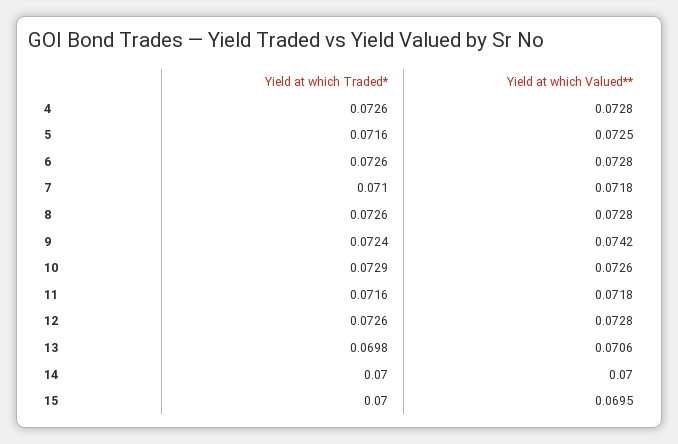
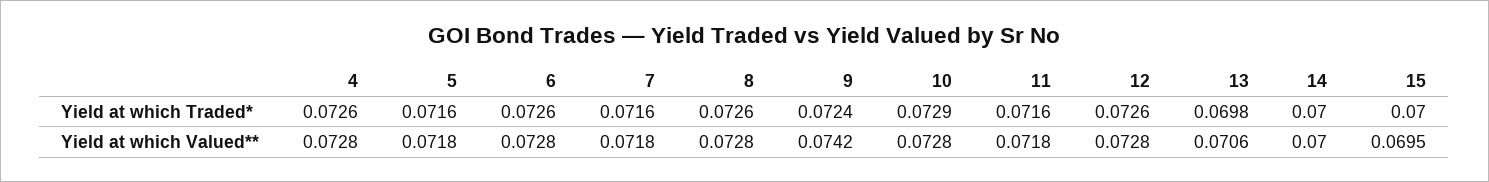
  {
    "Yield at which Traded*": {
      "4": 0.0726,
      "5": 0.0716,
      "6": 0.0726,
-     "7": 0.071,
+     "7": 0.0716,
      "8": 0.0726,
      "9": 0.0724,
      "10": 0.0729,
      "11": 0.0716,
      "12": 0.0726,
      "13": 0.0698,
      "14": 0.07,
      "15": 0.07
    },
    "Yield at which Valued**": {
      "4": 0.0728,
-     "5": 0.0725,
+     "5": 0.0718,
      "6": 0.0728,
      "7": 0.0718,
      "8": 0.0728,
      "9": 0.0742,
-     "10": 0.0726,
+     "10": 0.0728,
      "11": 0.0718,
      "12": 0.0728,
      "13": 0.0706,
      "14": 0.07,
      "15": 0.0695
    }
  }

